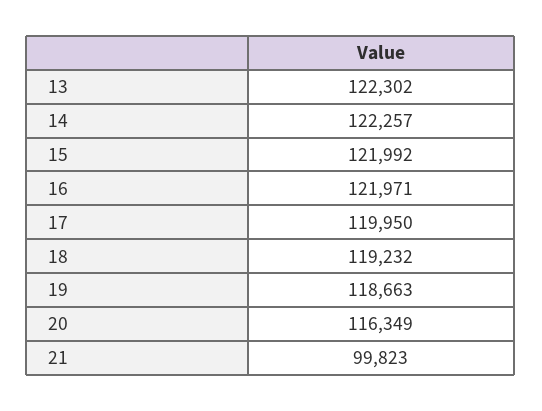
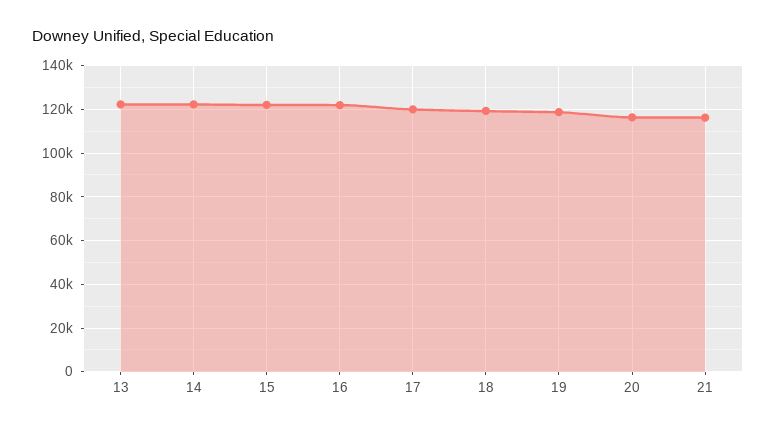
  {
    "13": 122302,
    "14": 122257,
    "15": 121992,
    "16": 121971,
    "17": 119950,
    "18": 119232,
    "19": 118663,
    "20": 116349,
-   "21": 99823
+   "21": 115000
  }

